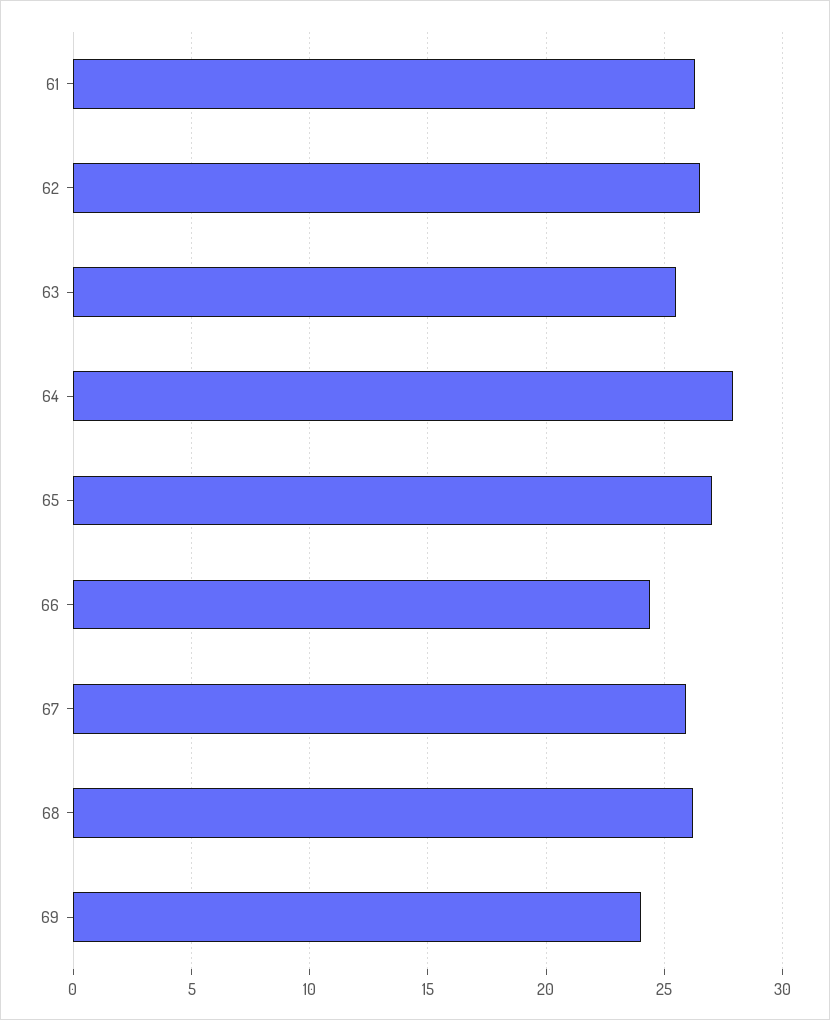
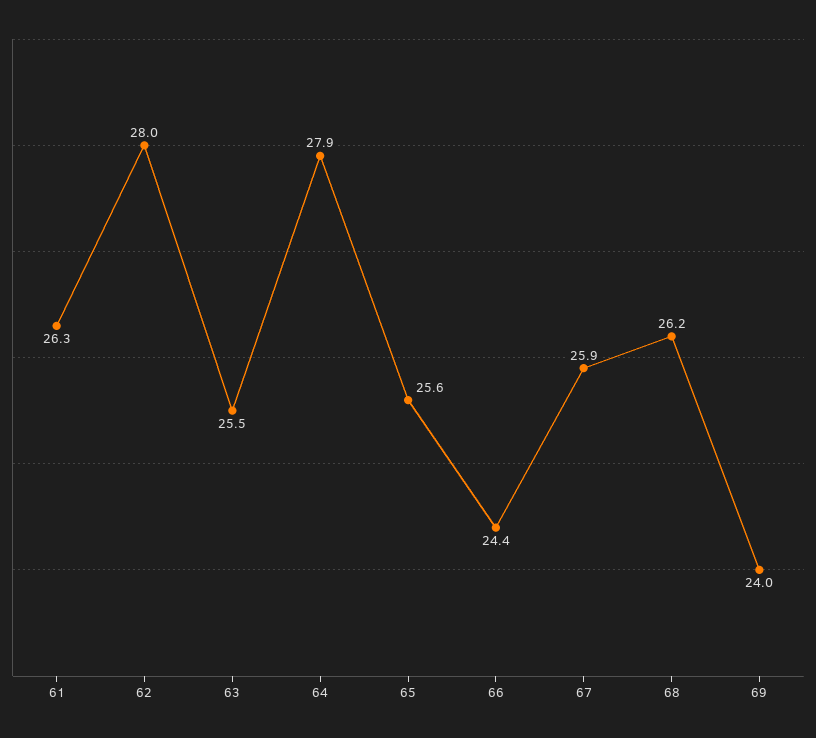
  {
    "61": 26.3,
-   "62": 26.5,
+   "62": 28,
    "63": 25.5,
    "64": 27.9,
-   "65": 27,
+   "65": 25.6,
    "66": 24.4,
    "67": 25.9,
    "68": 26.2,
    "69": 24
  }

